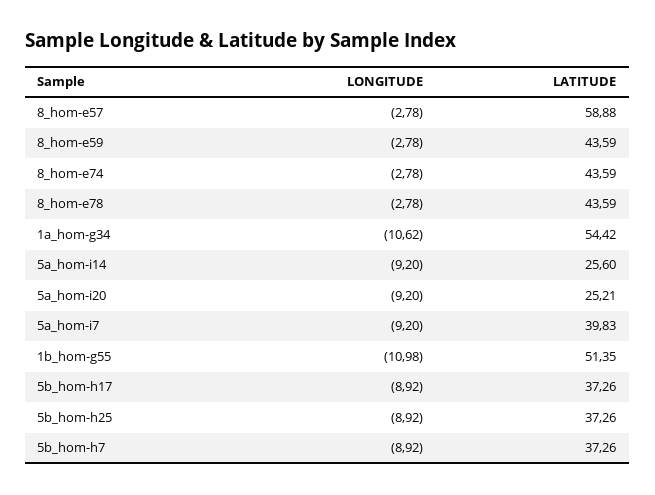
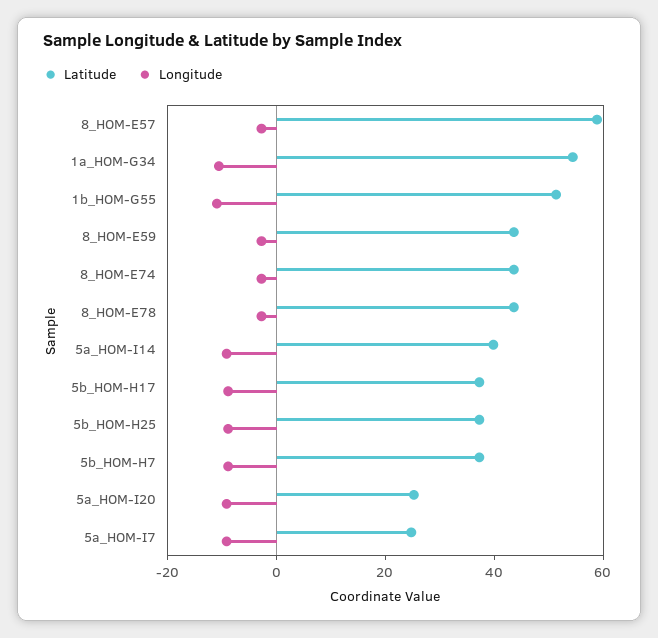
  {
    "LONGITUDE": {
      "8_hom-e57": -2.78,
      "8_hom-e59": -2.78,
      "8_hom-e74": -2.78,
      "8_hom-e78": -2.78,
      "1a_hom-g34": -10.62,
      "5a_hom-i14": -9.2,
      "5a_hom-i20": -9.2,
      "5a_hom-i7": -9.2,
      "1b_hom-g55": -10.98,
      "5b_hom-h17": -8.92,
      "5b_hom-h25": -8.92,
      "5b_hom-h7": -8.92
    },
    "LATITUDE": {
      "8_hom-e57": 58.88,
      "8_hom-e59": 43.59,
      "8_hom-e74": 43.59,
      "8_hom-e78": 43.59,
      "1a_hom-g34": 54.42,
-     "5a_hom-i14": 25.6,
+     "5a_hom-i14": 40,
      "5a_hom-i20": 25.21,
-     "5a_hom-i7": 39.83,
+     "5a_hom-i7": 25,
      "1b_hom-g55": 51.35,
      "5b_hom-h17": 37.26,
      "5b_hom-h25": 37.26,
      "5b_hom-h7": 37.26
    }
  }

